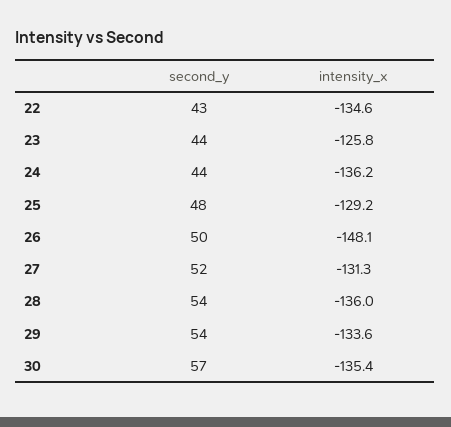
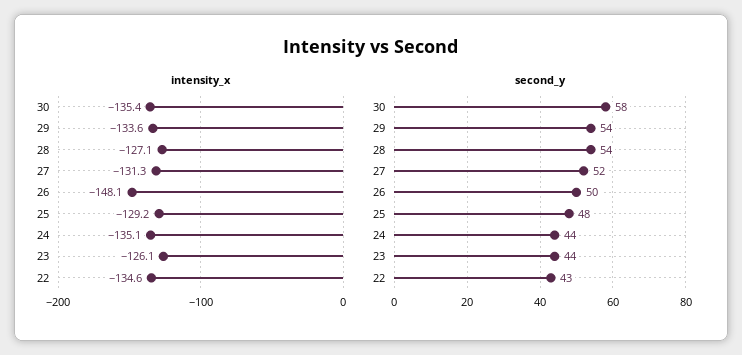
  {
    "second_y": {
      "22": 43,
      "23": 44,
      "24": 44,
      "25": 48,
      "26": 50,
      "27": 52,
      "28": 54,
      "29": 54,
-     "30": 57
+     "30": 58
    },
    "intensity_x": {
      "22": -134.6,
-     "23": -125.8,
+     "23": -126.1,
-     "24": -136.2,
+     "24": -135.1,
      "25": -129.2,
      "26": -148.1,
      "27": -131.3,
-     "28": -136,
+     "28": -127.1,
      "29": -133.6,
      "30": -135.4
    }
  }

